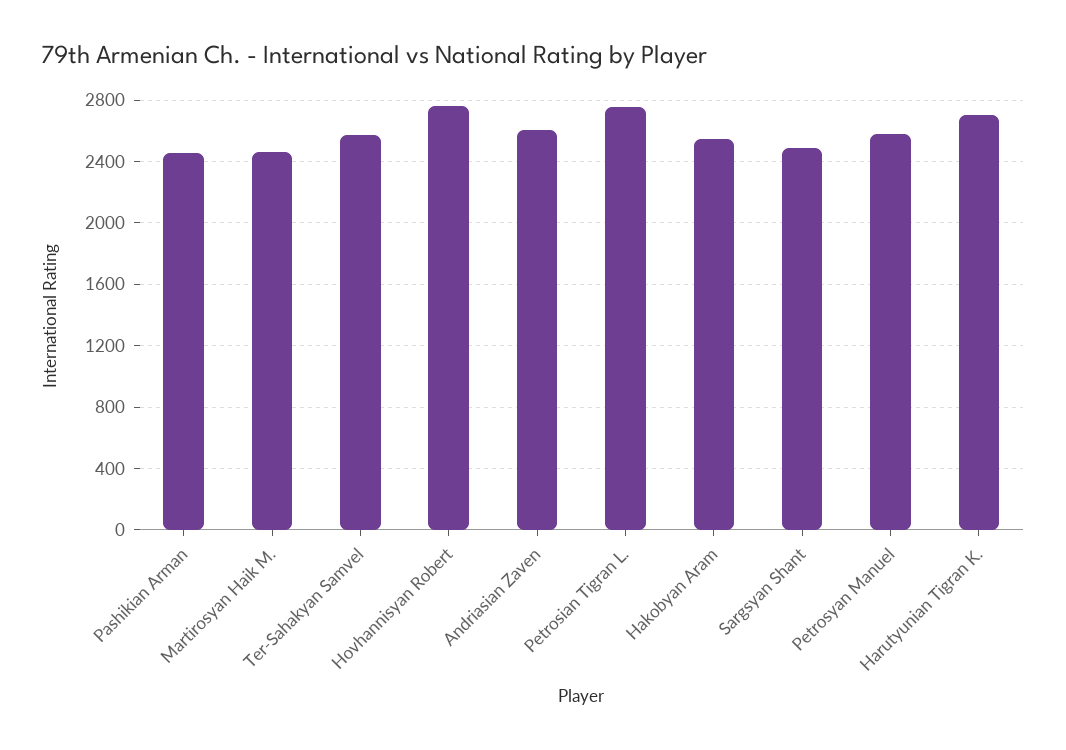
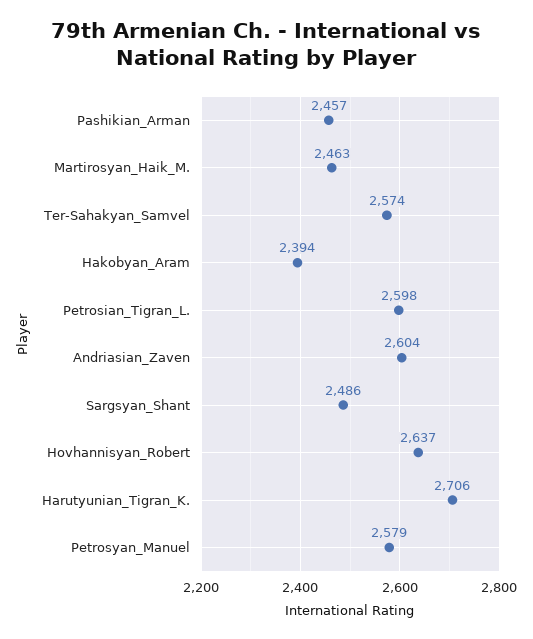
  {
    "Pashikian Arman": 2457,
    "Martirosyan Haik M.": 2463,
    "Ter-Sahakyan Samvel": 2574,
-   "Hovhannisyan Robert": 2750,
+   "Hovhannisyan Robert": 2637,
    "Andriasian Zaven": 2604,
-   "Petrosian Tigran L.": 2750,
+   "Petrosian Tigran L.": 2598,
-   "Hakobyan Aram": 2550,
+   "Hakobyan Aram": 2394,
    "Sargsyan Shant": 2486,
    "Petrosyan Manuel": 2579,
    "Harutyunian Tigran K.": 2706
  }

